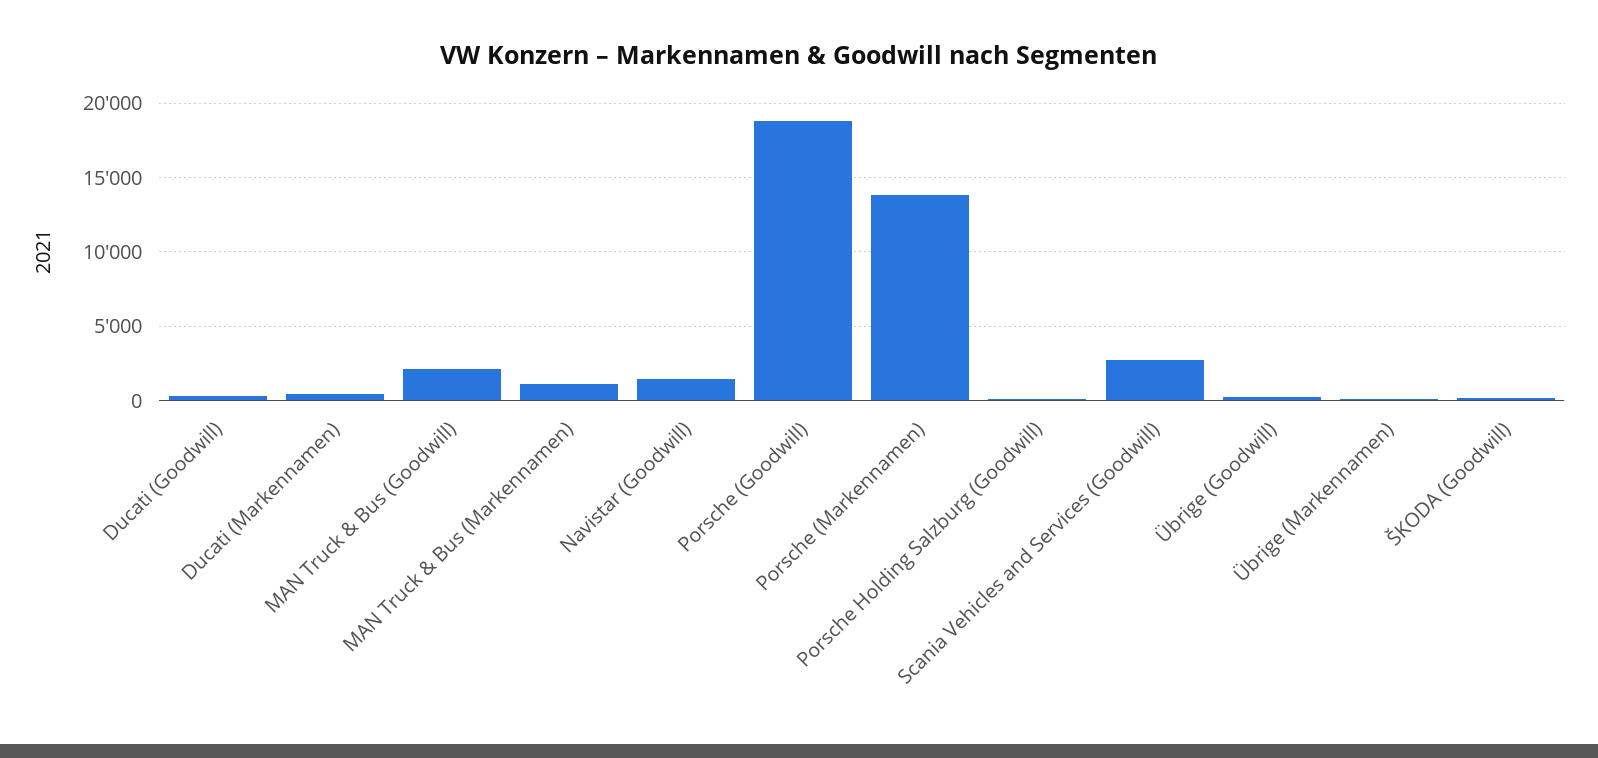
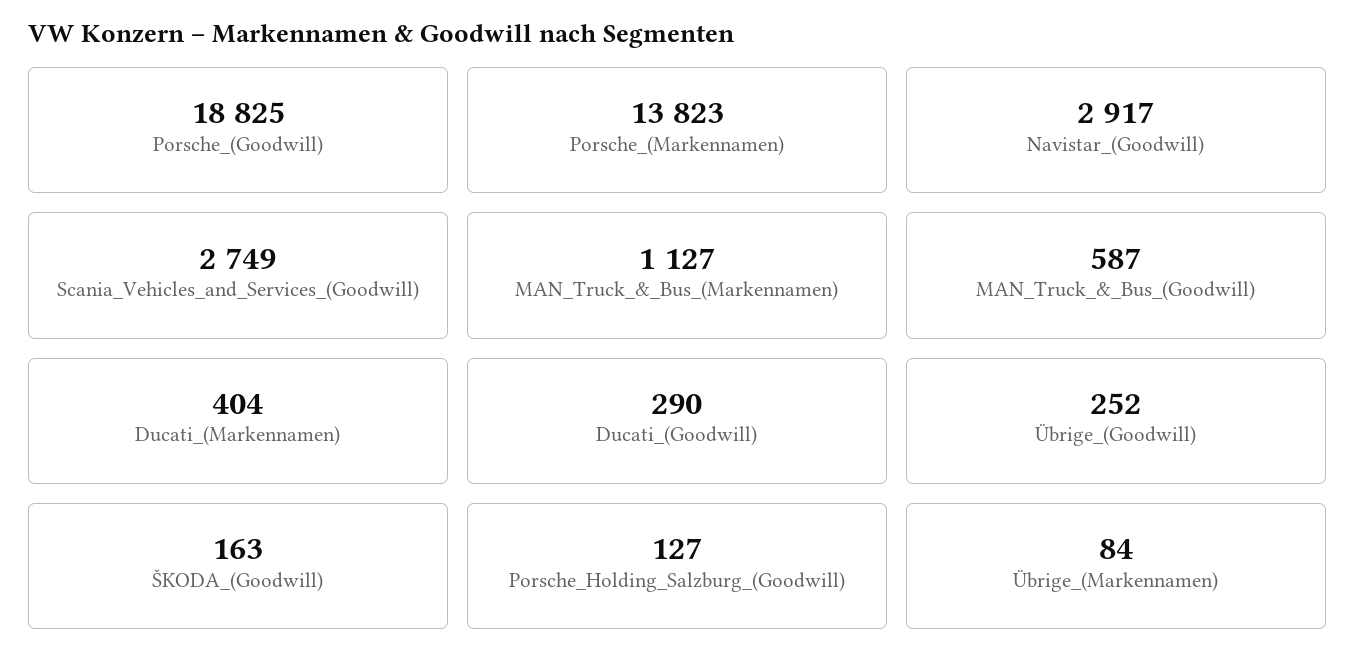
  {
    "Ducati (Goodwill)": 290,
    "Ducati (Markennamen)": 404,
-   "MAN Truck & Bus (Goodwill)": 2000,
+   "MAN Truck & Bus (Goodwill)": 587,
    "MAN Truck & Bus (Markennamen)": 1127,
-   "Navistar (Goodwill)": 1500,
+   "Navistar (Goodwill)": 2917,
    "Porsche (Goodwill)": 18825,
    "Porsche (Markennamen)": 13823,
    "Porsche Holding Salzburg (Goodwill)": 127,
    "Scania Vehicles and Services (Goodwill)": 2749,
    "Übrige (Goodwill)": 252,
    "Übrige (Markennamen)": 84,
    "ŠKODA (Goodwill)": 163
  }

